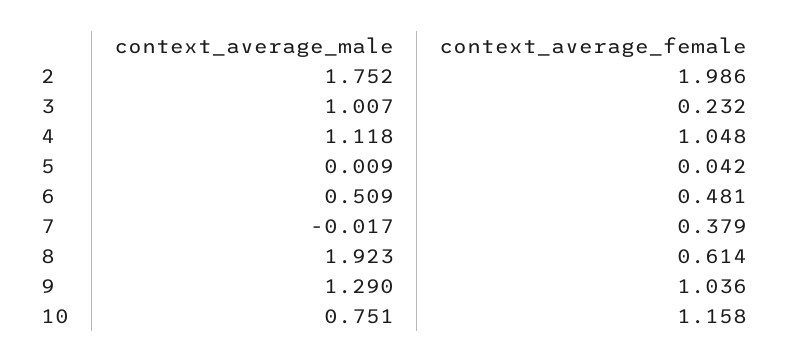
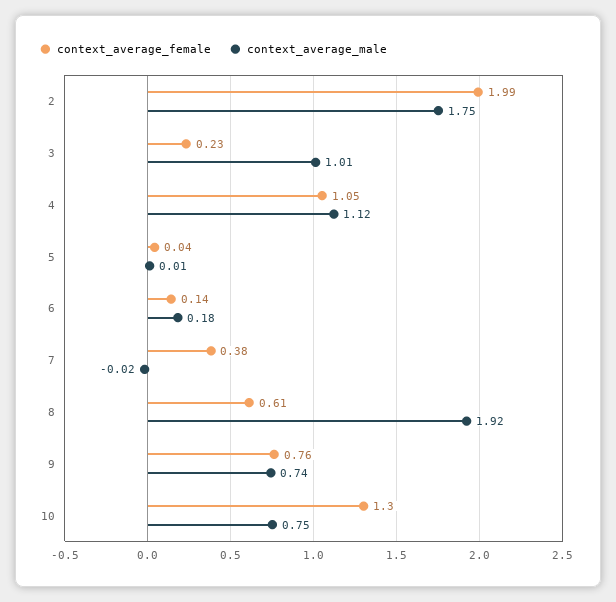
  {
    "context_average_male": {
      "2": 1.752,
      "3": 1.007,
      "4": 1.118,
      "5": 0.009,
-     "6": 0.509,
+     "6": 0.18,
      "7": -0.017,
      "8": 1.923,
-     "9": 1.29,
+     "9": 0.74,
      "10": 0.751
    },
    "context_average_female": {
      "2": 1.986,
      "3": 0.232,
      "4": 1.048,
      "5": 0.042,
-     "6": 0.481,
+     "6": 0.14,
      "7": 0.379,
      "8": 0.614,
-     "9": 1.036,
+     "9": 0.76,
-     "10": 1.158
+     "10": 1.3
    }
  }

